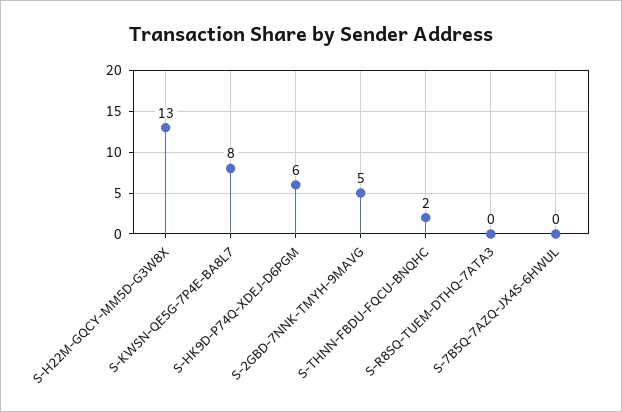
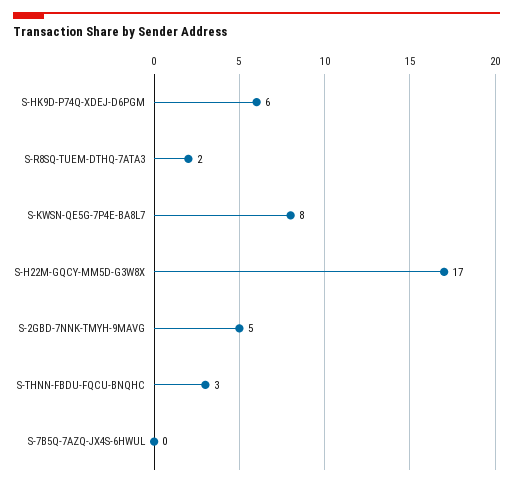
  {
-   "S-H22M-GQCY-MM5D-G3W8X": 13,
+   "S-H22M-GQCY-MM5D-G3W8X": 17,
    "S-KWSN-QE5G-7P4E-BA8L7": 8,
    "S-HK9D-P74Q-XDEJ-D6PGM": 6,
    "S-2GBD-7NNK-TMYH-9MAVG": 5,
-   "S-THNN-FBDU-FQCU-BNQHC": 2,
+   "S-THNN-FBDU-FQCU-BNQHC": 3,
-   "S-R8SQ-TUEM-DTHQ-7ATA3": 0,
+   "S-R8SQ-TUEM-DTHQ-7ATA3": 2,
    "S-7B5Q-7AZQ-JX4S-6HWUL": 0
  }

